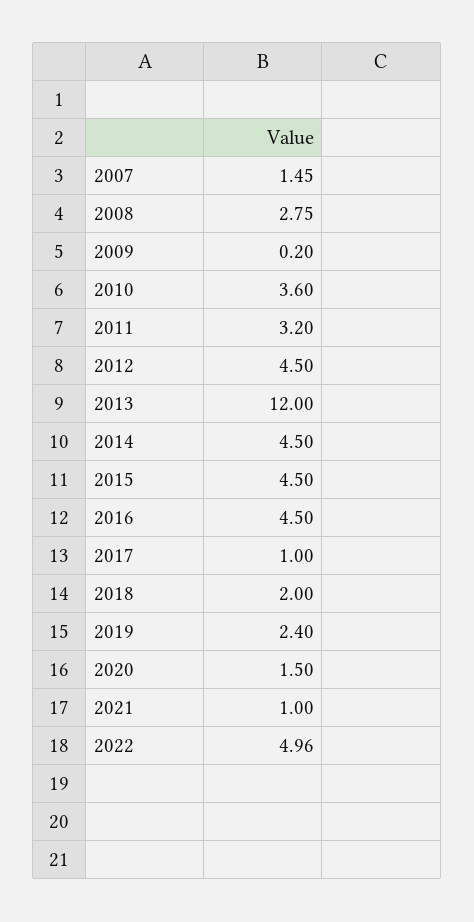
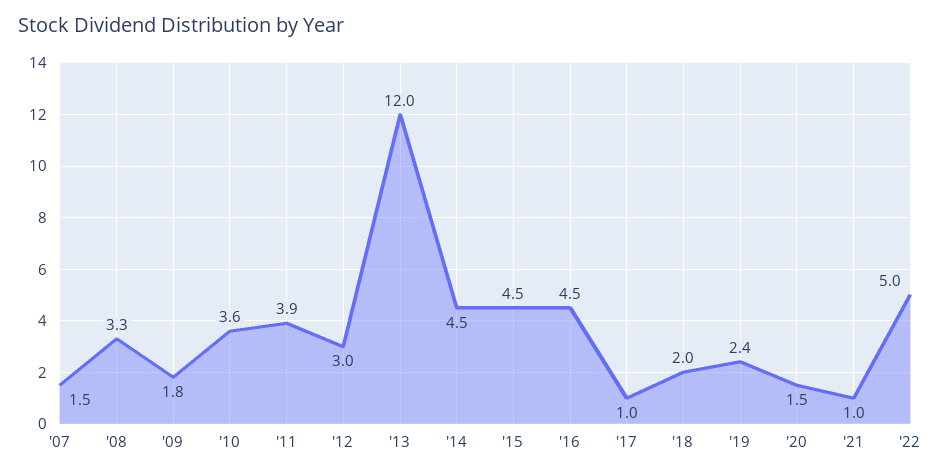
  {
    "2007": 1.45,
-   "2008": 2.75,
+   "2008": 3.3,
-   "2009": 0.2,
+   "2009": 1.8,
    "2010": 3.6,
-   "2011": 3.2,
+   "2011": 3.9,
-   "2012": 4.5,
+   "2012": 3,
    "2013": 12,
    "2014": 4.5,
    "2015": 4.5,
    "2016": 4.5,
    "2017": 1,
    "2018": 2,
    "2019": 2.4,
    "2020": 1.5,
    "2021": 1,
    "2022": 4.96
  }

